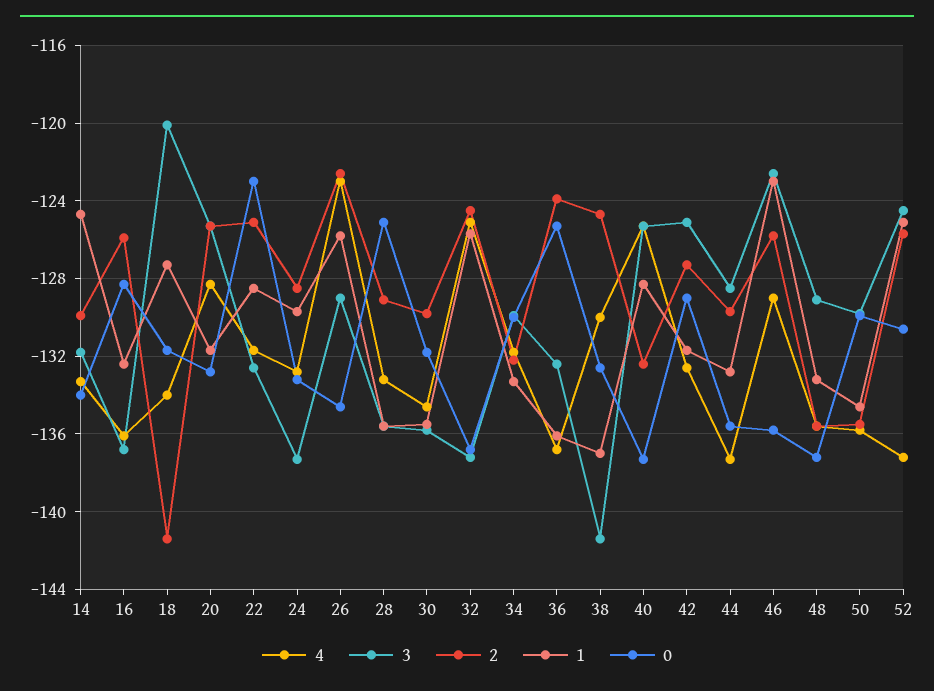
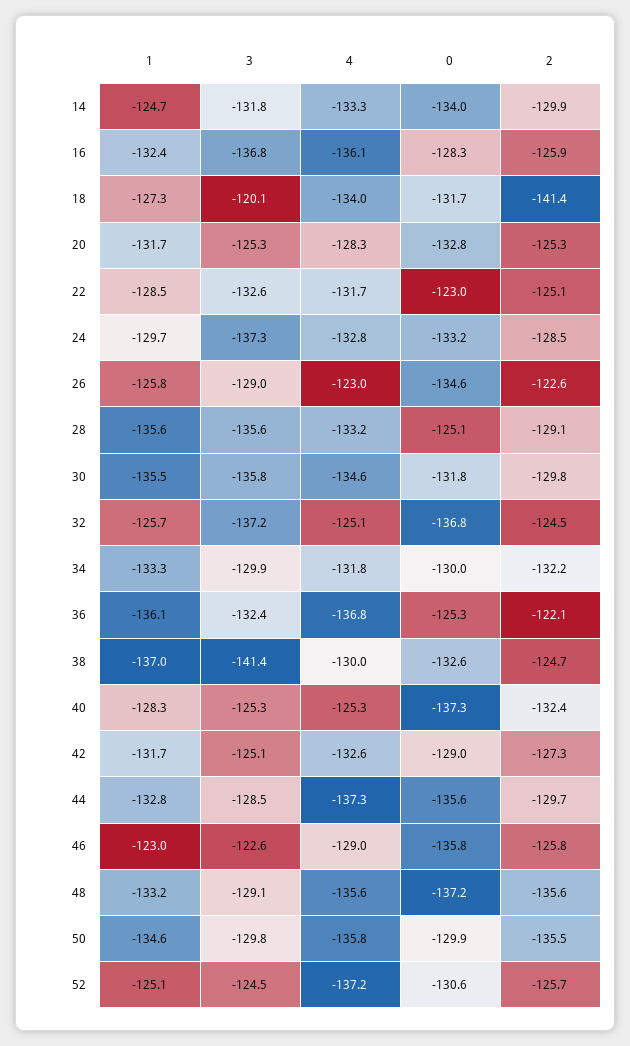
  {
    "4": {
      "14": -133.3,
      "16": -136.1,
      "18": -134,
      "20": -128.3,
      "22": -131.7,
      "24": -132.8,
      "26": -123,
      "28": -133.2,
      "30": -134.6,
      "32": -125.1,
      "34": -131.8,
      "36": -136.8,
      "38": -130,
      "40": -125.3,
      "42": -132.6,
      "44": -137.3,
      "46": -129,
      "48": -135.6,
      "50": -135.8,
      "52": -137.2
    },
    "3": {
      "14": -131.8,
      "16": -136.8,
      "18": -120.1,
      "20": -125.3,
      "22": -132.6,
      "24": -137.3,
      "26": -129,
      "28": -135.6,
      "30": -135.8,
      "32": -137.2,
      "34": -129.9,
      "36": -132.4,
      "38": -141.4,
      "40": -125.3,
      "42": -125.1,
      "44": -128.5,
      "46": -122.6,
      "48": -129.1,
      "50": -129.8,
      "52": -124.5
    },
    "2": {
      "14": -129.9,
      "16": -125.9,
      "18": -141.4,
      "20": -125.3,
      "22": -125.1,
      "24": -128.5,
      "26": -122.6,
      "28": -129.1,
      "30": -129.8,
      "32": -124.5,
      "34": -132.2,
-     "36": -124,
+     "36": -122.1,
      "38": -124.7,
      "40": -132.4,
      "42": -127.3,
      "44": -129.7,
      "46": -125.8,
      "48": -135.6,
      "50": -135.5,
      "52": -125.7
    },
    "1": {
      "14": -124.7,
      "16": -132.4,
      "18": -127.3,
      "20": -131.7,
      "22": -128.5,
      "24": -129.7,
      "26": -125.8,
      "28": -135.6,
      "30": -135.5,
      "32": -125.7,
      "34": -133.3,
      "36": -136.1,
      "38": -137,
      "40": -128.3,
      "42": -131.7,
      "44": -132.8,
      "46": -123,
      "48": -133.2,
      "50": -134.6,
      "52": -125.1
    },
    "0": {
      "14": -134,
      "16": -128.3,
      "18": -131.7,
      "20": -132.8,
      "22": -123,
      "24": -133.2,
      "26": -134.6,
      "28": -125.1,
      "30": -131.8,
      "32": -136.8,
      "34": -130,
      "36": -125.3,
      "38": -132.6,
      "40": -137.3,
      "42": -129,
      "44": -135.6,
      "46": -135.8,
      "48": -137.2,
      "50": -129.9,
      "52": -130.6
    }
  }

